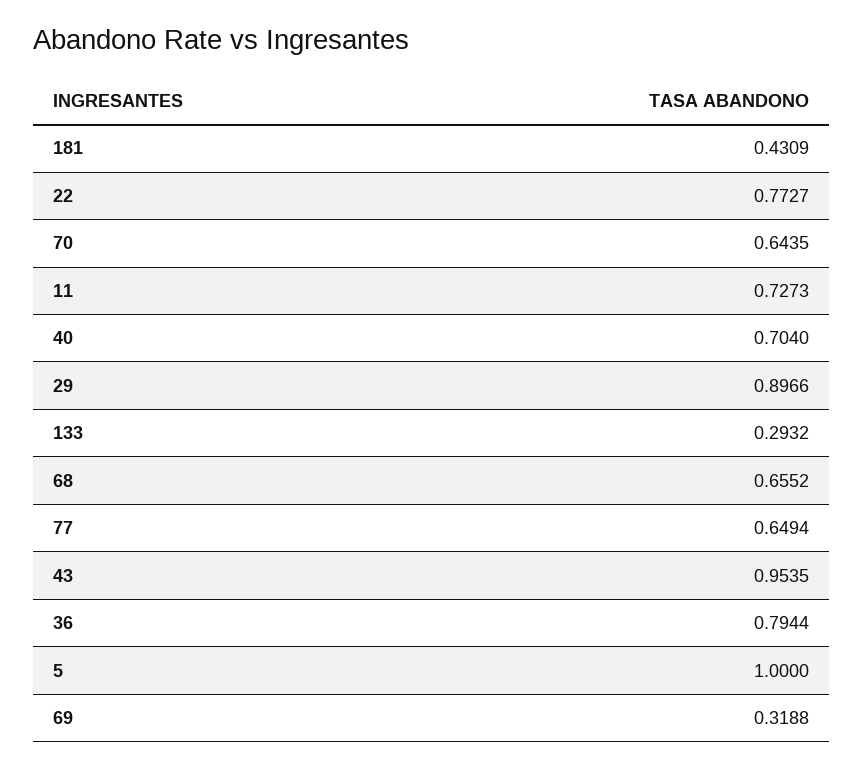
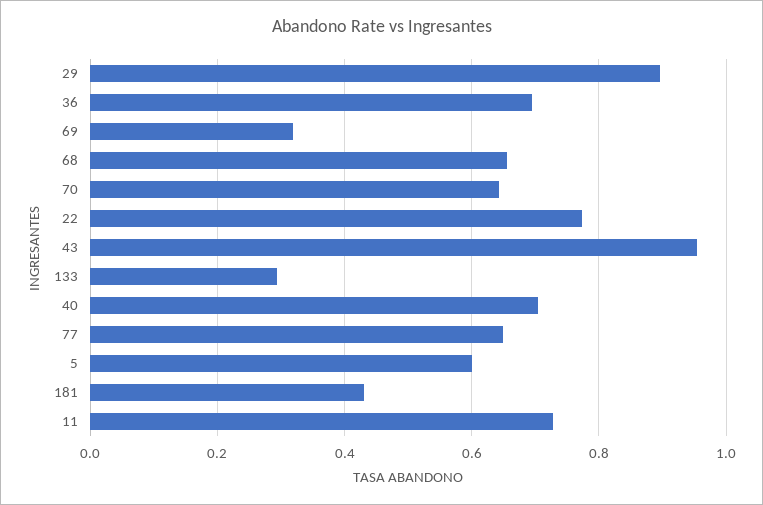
  {
    "181": 0.4309,
    "22": 0.7727,
    "70": 0.6435,
    "11": 0.7273,
    "40": 0.704,
    "29": 0.8966,
    "133": 0.2932,
    "68": 0.6552,
    "77": 0.6494,
    "43": 0.9535,
-   "36": 0.7944,
+   "36": 0.7,
-   "5": 1,
+   "5": 0.6,
    "69": 0.3188
  }

